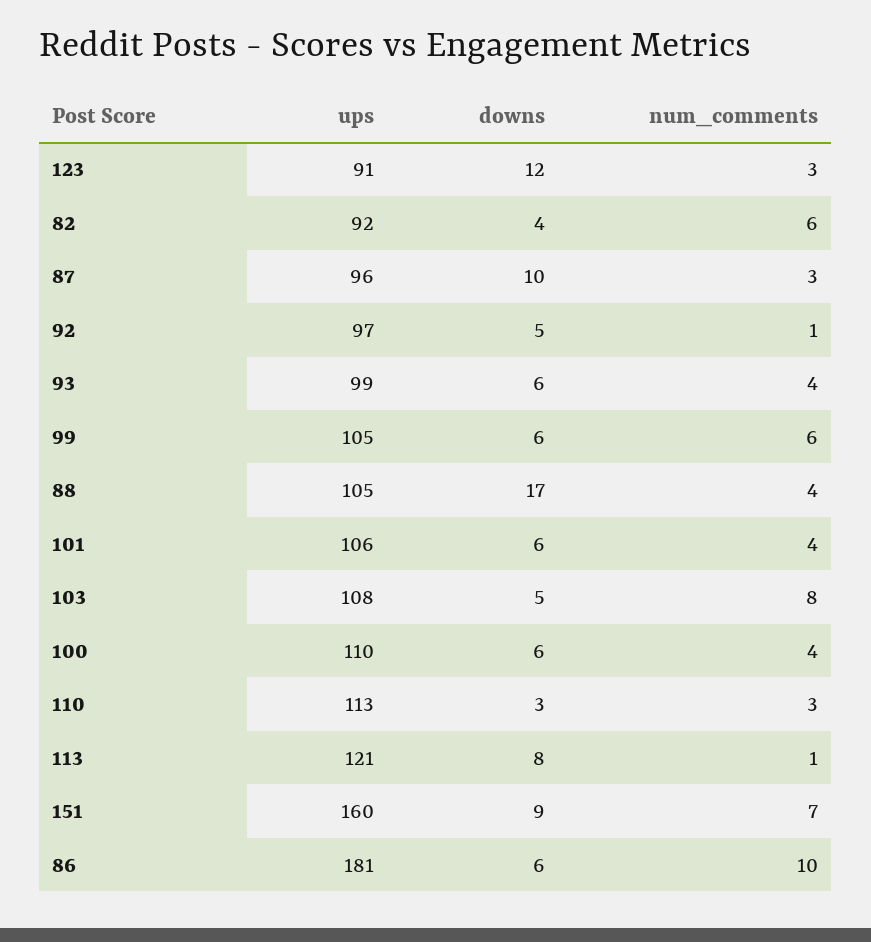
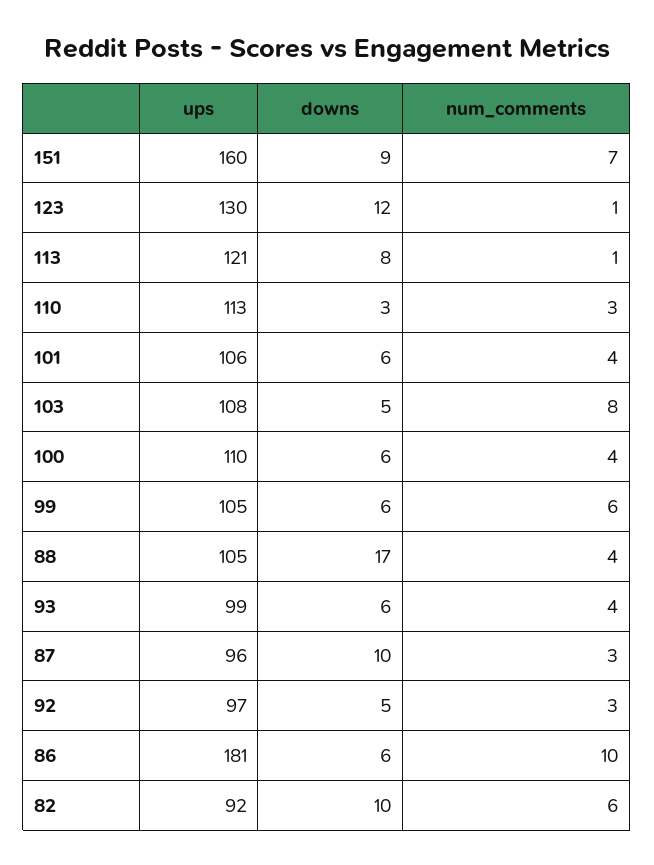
  {
    "ups": {
-     "123": 91,
+     "123": 130,
      "82": 92,
      "87": 96,
      "92": 97,
      "93": 99,
      "99": 105,
      "88": 105,
      "101": 106,
      "103": 108,
      "100": 110,
      "110": 113,
      "113": 121,
      "151": 160,
      "86": 181
    },
    "downs": {
      "123": 12,
-     "82": 4,
+     "82": 10,
      "87": 10,
      "92": 5,
      "93": 6,
      "99": 6,
      "88": 17,
      "101": 6,
      "103": 5,
      "100": 6,
      "110": 3,
      "113": 8,
      "151": 9,
      "86": 6
    },
    "num_comments": {
-     "123": 3,
+     "123": 1,
      "82": 6,
      "87": 3,
-     "92": 1,
+     "92": 3,
      "93": 4,
      "99": 6,
      "88": 4,
      "101": 4,
      "103": 8,
      "100": 4,
      "110": 3,
      "113": 1,
      "151": 7,
      "86": 10
    }
  }

